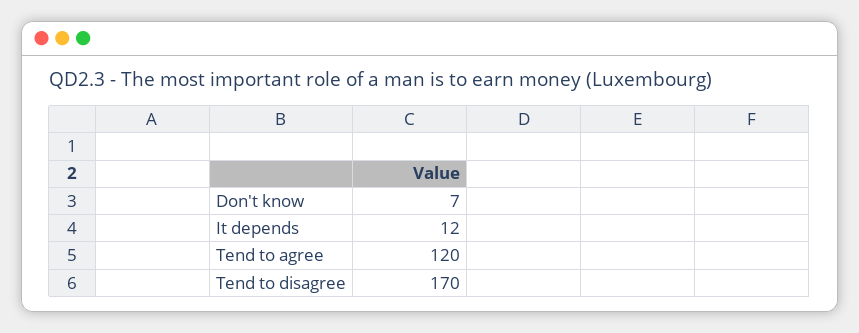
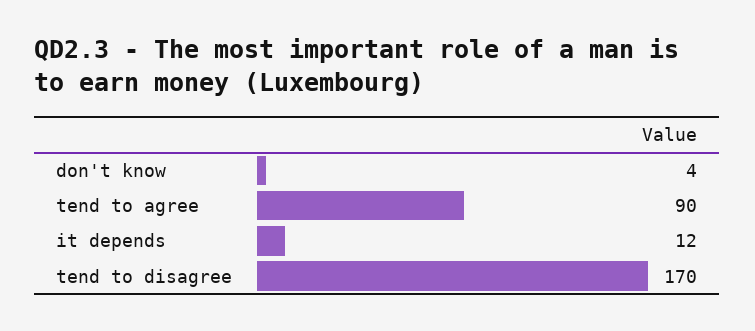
  {
-   "Don't know": 7,
+   "Don't know": 4,
    "It depends": 12,
-   "Tend to agree": 120,
+   "Tend to agree": 90,
    "Tend to disagree": 170
  }

